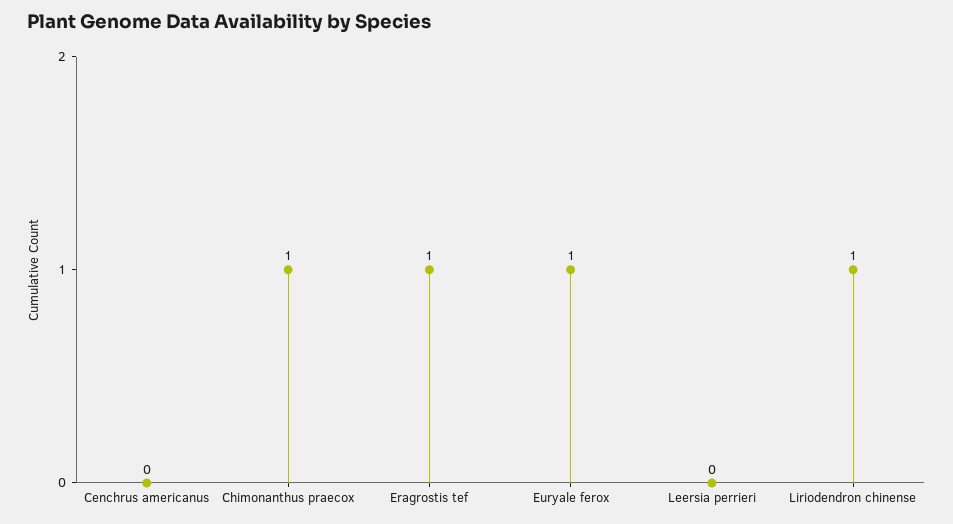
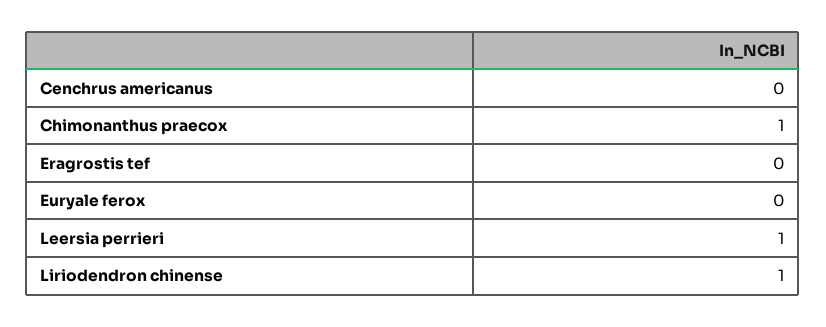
  {
    "Cenchrus americanus": 0,
    "Chimonanthus praecox": 1,
-   "Eragrostis tef": 1,
+   "Eragrostis tef": 0,
-   "Euryale ferox": 1,
+   "Euryale ferox": 0,
-   "Leersia perrieri": 0,
+   "Leersia perrieri": 1,
    "Liriodendron chinense": 1
  }

